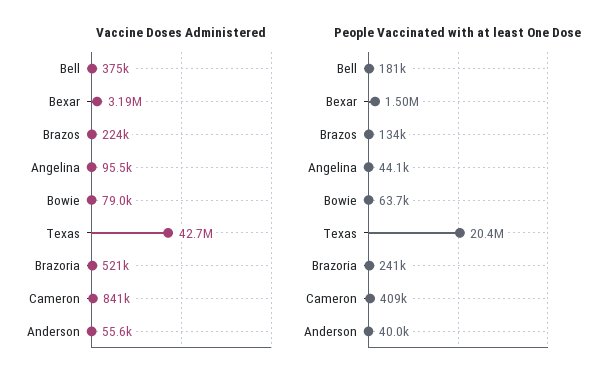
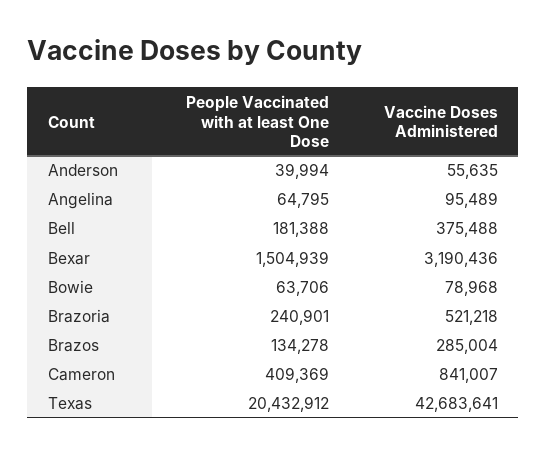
  {
    "Vaccine Doses Administered": {
      "Bell": 375488,
      "Bexar": 3190436,
-     "Brazos": 224000,
+     "Brazos": 285004,
      "Angelina": 95489,
      "Bowie": 78968,
      "Texas": 42683641,
      "Brazoria": 521218,
      "Cameron": 841007,
      "Anderson": 55635
    },
    "People Vaccinated with at least One Dose": {
      "Bell": 181388,
      "Bexar": 1504939,
      "Brazos": 134278,
-     "Angelina": 44100,
+     "Angelina": 64795,
      "Bowie": 63706,
      "Texas": 20432912,
      "Brazoria": 240901,
      "Cameron": 409369,
      "Anderson": 39994
    }
  }

